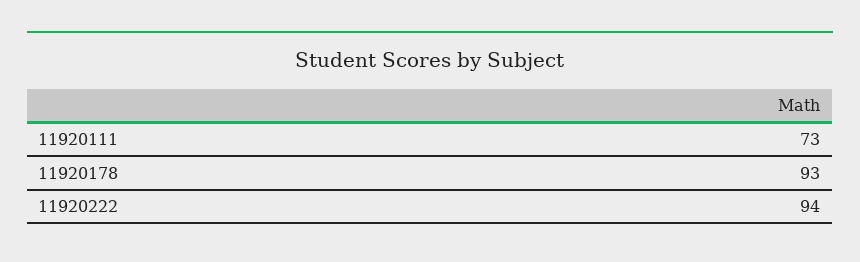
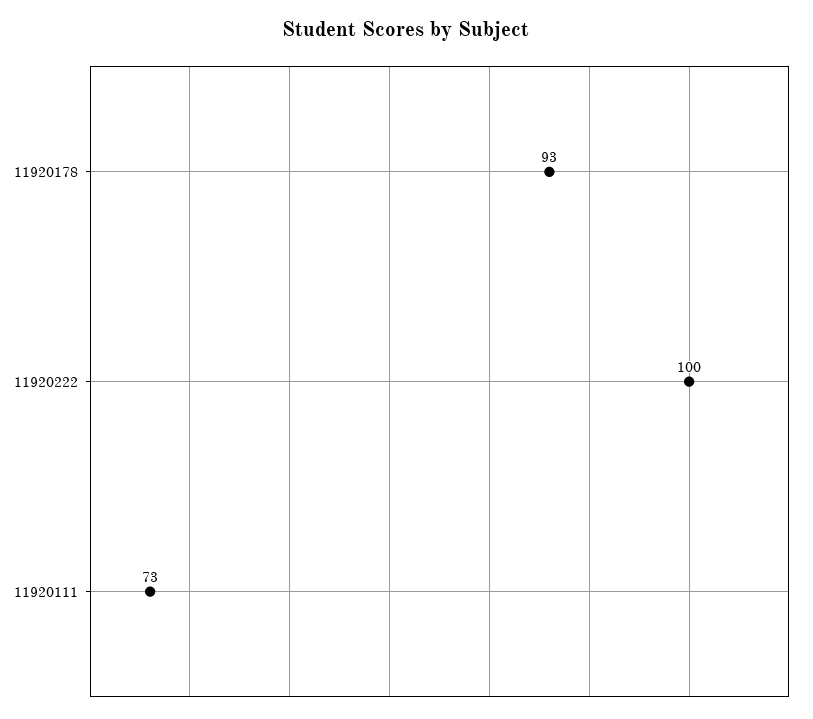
  {
    "11920111": 73,
    "11920178": 93,
-   "11920222": 94
+   "11920222": 100
  }

